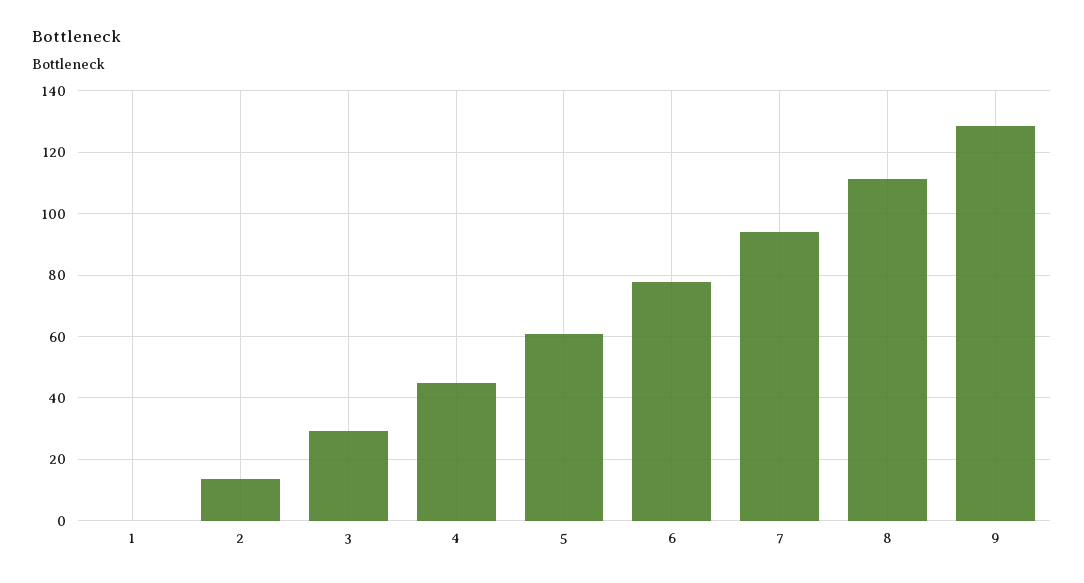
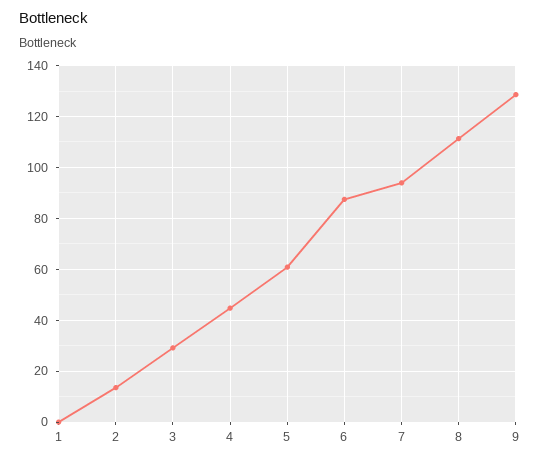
  {
    "1": 0,
    "2": 14,
    "3": 30,
    "4": 44,
    "5": 60,
-   "6": 78,
+   "6": 87.5,
    "7": 94,
    "8": 112,
    "9": 128
  }

